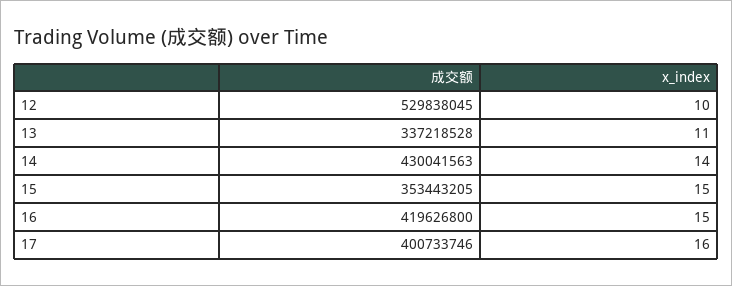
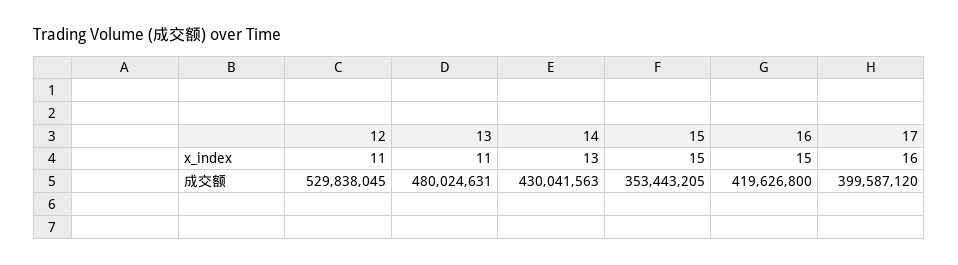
  {
    "成交额": {
      "12": 529838045,
-     "13": 337218528,
+     "13": 480024631,
      "14": 430041563,
      "15": 353443205,
      "16": 419626800,
-     "17": 400733746
+     "17": 399587120
    },
    "x_index": {
-     "12": 10,
+     "12": 11,
      "13": 11,
-     "14": 14,
+     "14": 13,
      "15": 15,
      "16": 15,
      "17": 16
    }
  }

